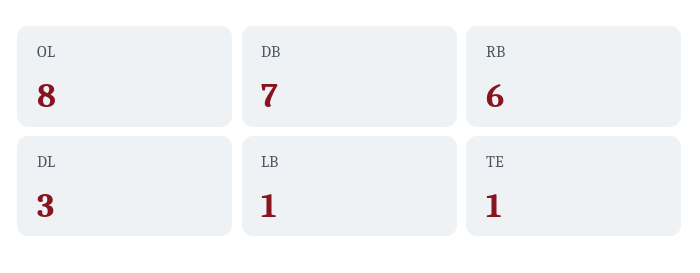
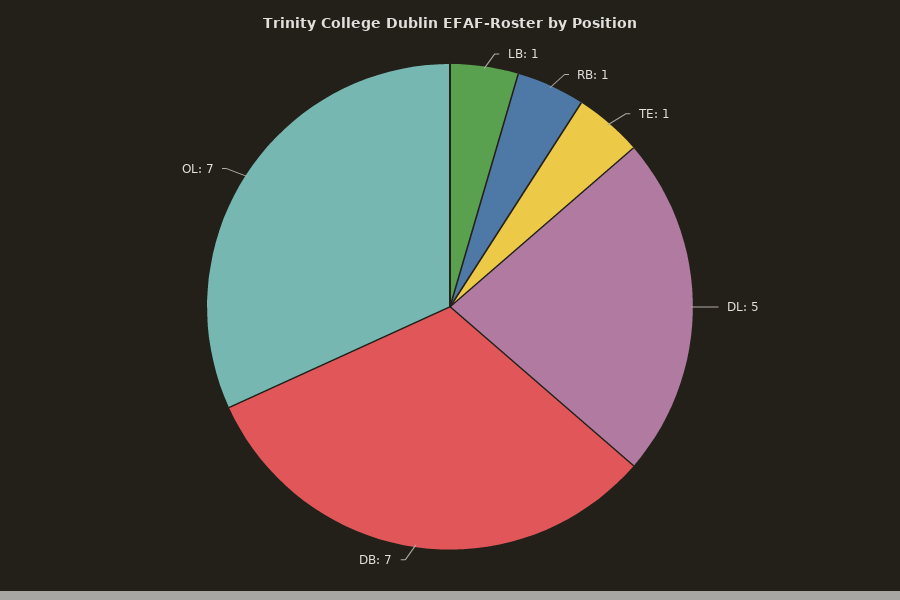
  {
-   "OL": 8,
+   "OL": 7,
    "DB": 7,
-   "RB": 6,
+   "RB": 1,
-   "DL": 3,
+   "DL": 5,
    "LB": 1,
    "TE": 1
  }

